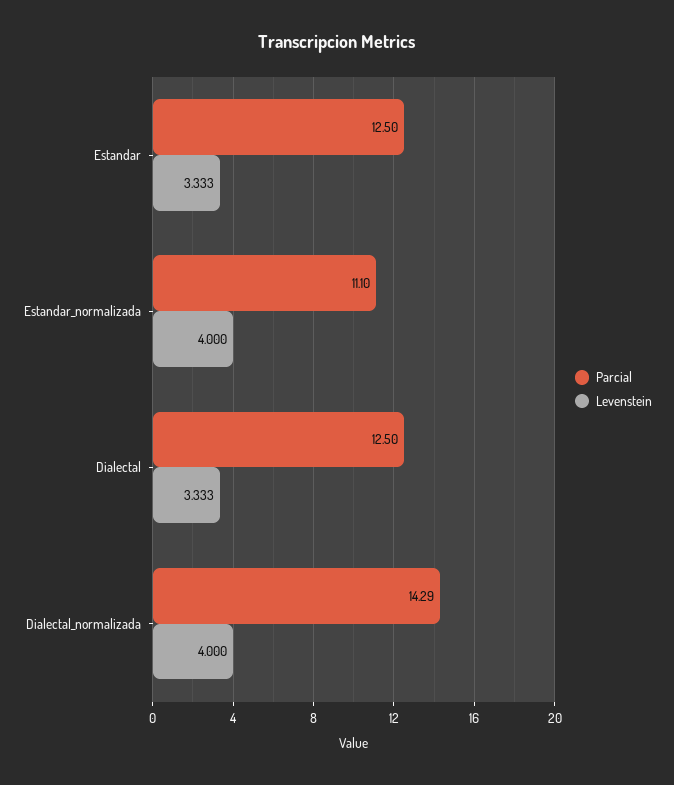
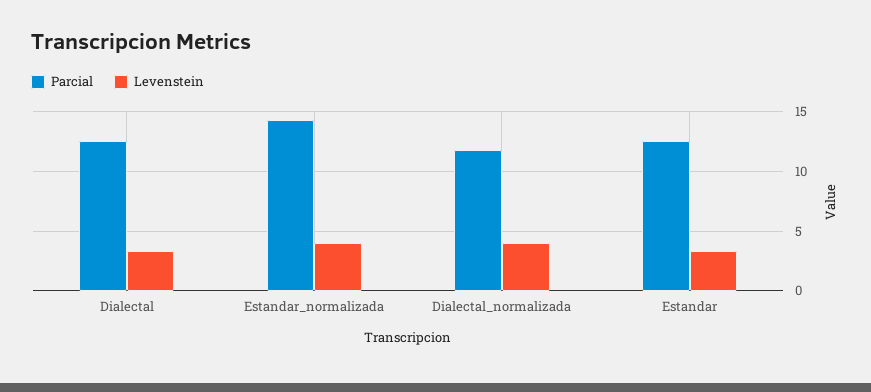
  {
    "Parcial": {
      "Estandar": 12.5,
-     "Estandar_normalizada": 11.1,
+     "Estandar_normalizada": 14,
      "Dialectal": 12.5,
-     "Dialectal_normalizada": 14.29
+     "Dialectal_normalizada": 12
    },
    "Levenstein": {
      "Estandar": 3.333,
      "Estandar_normalizada": 4,
      "Dialectal": 3.333,
      "Dialectal_normalizada": 4
    }
  }

